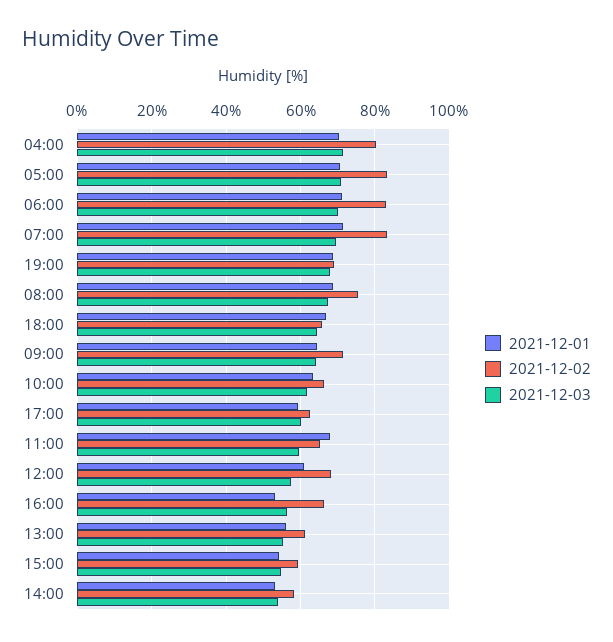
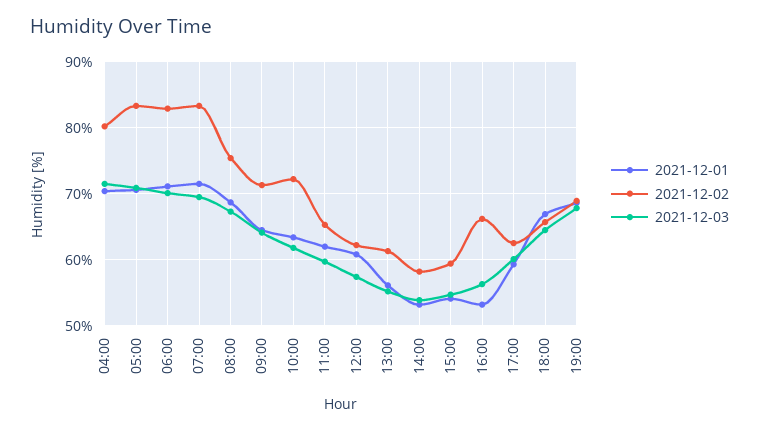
  {
    "2021-12-01": {
      "04:00": 70,
      "05:00": 71,
      "06:00": 71,
      "07:00": 72,
      "19:00": 69,
      "08:00": 69,
      "18:00": 67,
      "09:00": 65,
      "10:00": 63,
      "17:00": 59,
-     "11:00": 68,
+     "11:00": 62,
      "12:00": 61,
      "16:00": 53,
      "13:00": 56,
      "15:00": 54,
      "14:00": 53
    },
    "2021-12-02": {
      "04:00": 80,
      "05:00": 83,
      "06:00": 83,
      "07:00": 83,
      "19:00": 69,
      "08:00": 75,
      "18:00": 66,
      "09:00": 71,
-     "10:00": 66,
+     "10:00": 72,
      "17:00": 63,
      "11:00": 65,
-     "12:00": 68,
+     "12:00": 62,
      "16:00": 66,
      "13:00": 61,
      "15:00": 59,
      "14:00": 58
    },
    "2021-12-03": {
      "04:00": 72,
      "05:00": 71,
      "06:00": 70,
      "07:00": 70,
      "19:00": 68,
      "08:00": 67,
      "18:00": 65,
      "09:00": 64,
      "10:00": 62,
      "17:00": 60,
      "11:00": 60,
      "12:00": 57,
      "16:00": 56,
      "13:00": 55,
      "15:00": 55,
      "14:00": 54
    }
  }

